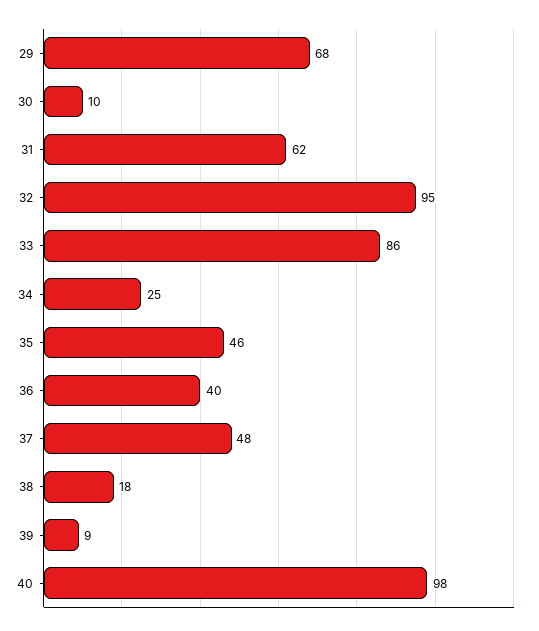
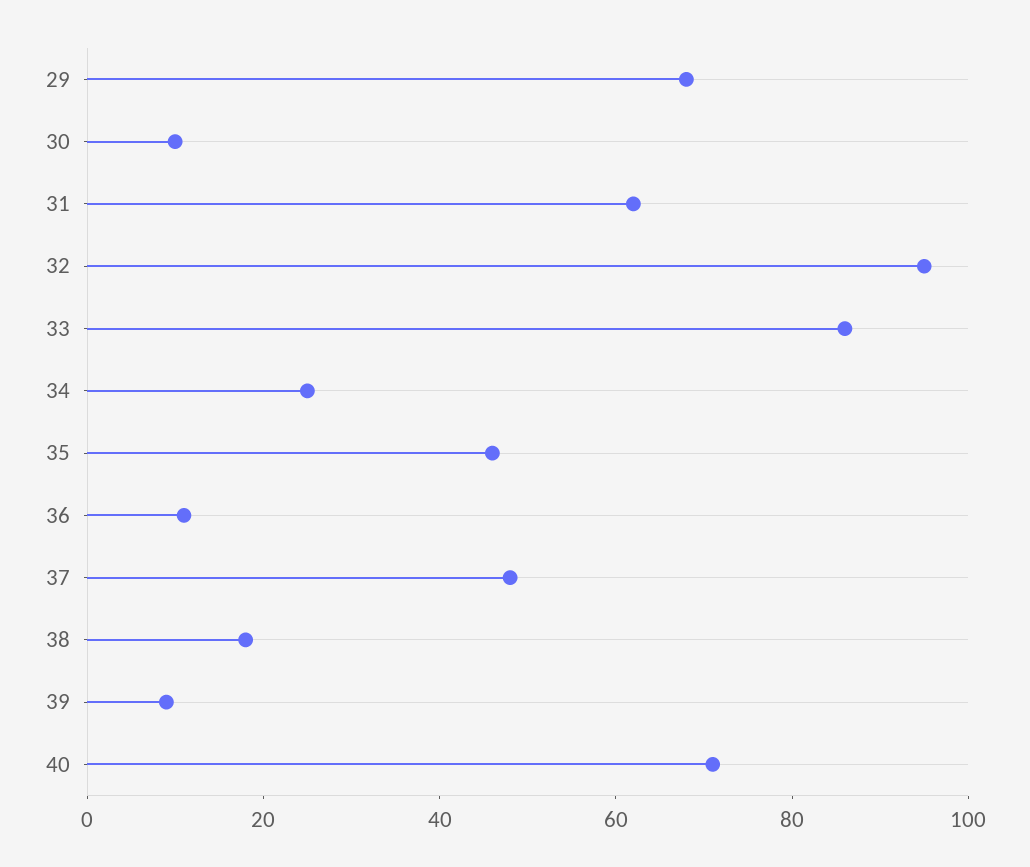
  {
    "29": 68,
    "30": 10,
    "31": 62,
    "32": 95,
    "33": 86,
    "34": 25,
    "35": 46,
-   "36": 40,
+   "36": 10,
    "37": 48,
    "38": 18,
    "39": 9,
-   "40": 98
+   "40": 70
  }

